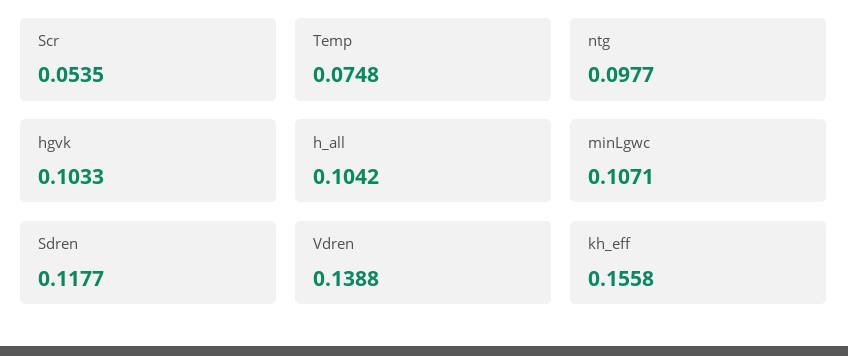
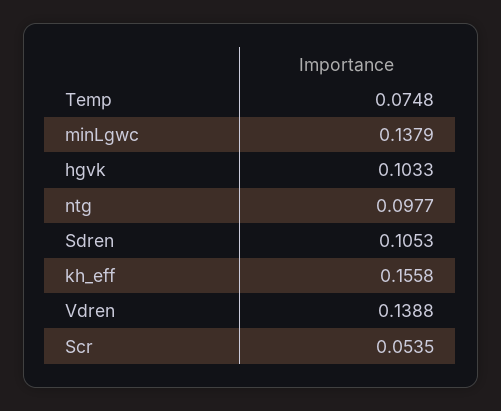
  {
    "Scr": 0.0535,
    "Temp": 0.0748,
    "ntg": 0.0977,
    "hgvk": 0.1033,
-   "h_all": 0.1042,
-   "minLgwc": 0.1071,
+   "minLgwc": 0.1379,
-   "Sdren": 0.1177,
+   "Sdren": 0.1053,
    "Vdren": 0.1388,
    "kh_eff": 0.1558
  }

